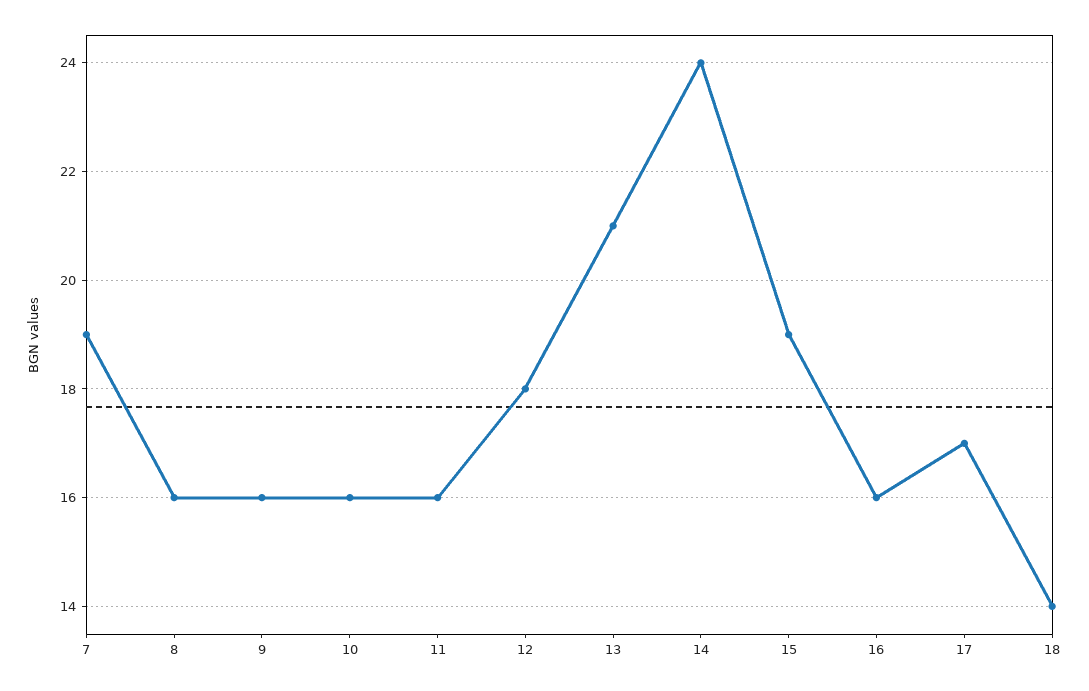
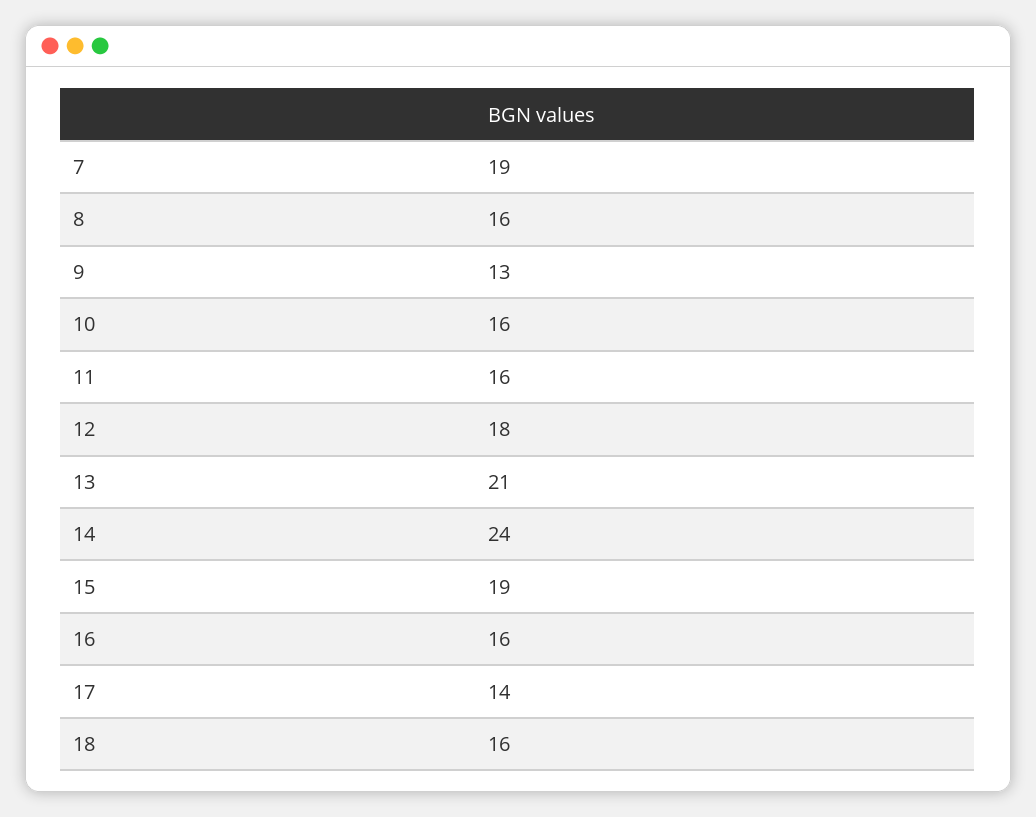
  {
    "7": 19,
    "8": 16,
-   "9": 16,
+   "9": 13,
    "10": 16,
    "11": 16,
    "12": 18,
    "13": 21,
    "14": 24,
    "15": 19,
    "16": 16,
-   "17": 17,
+   "17": 14,
-   "18": 14
+   "18": 16
  }

